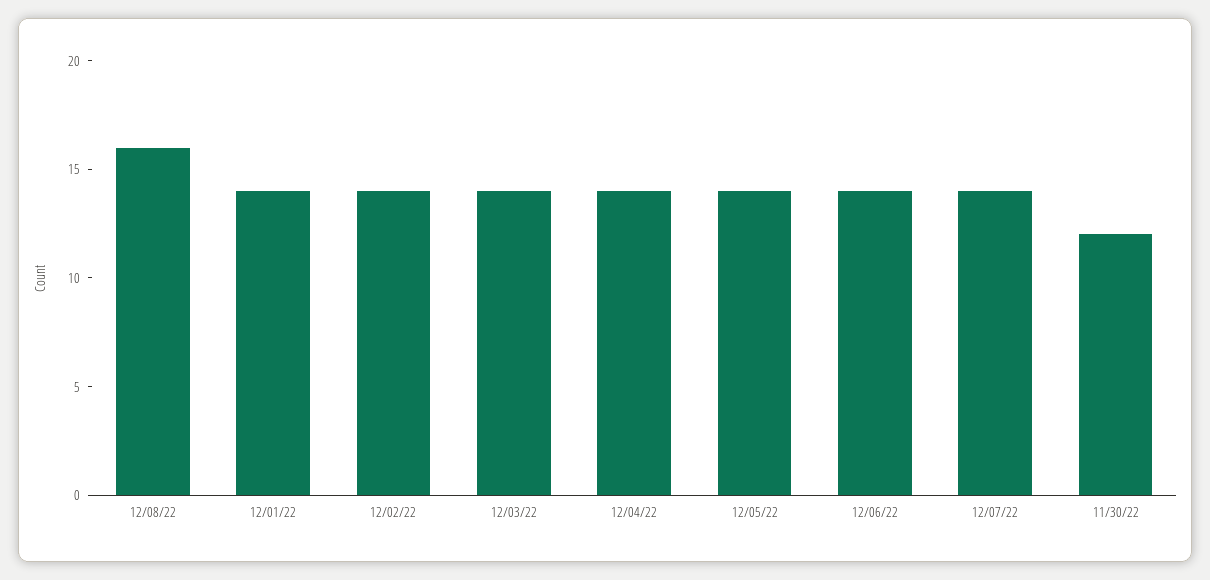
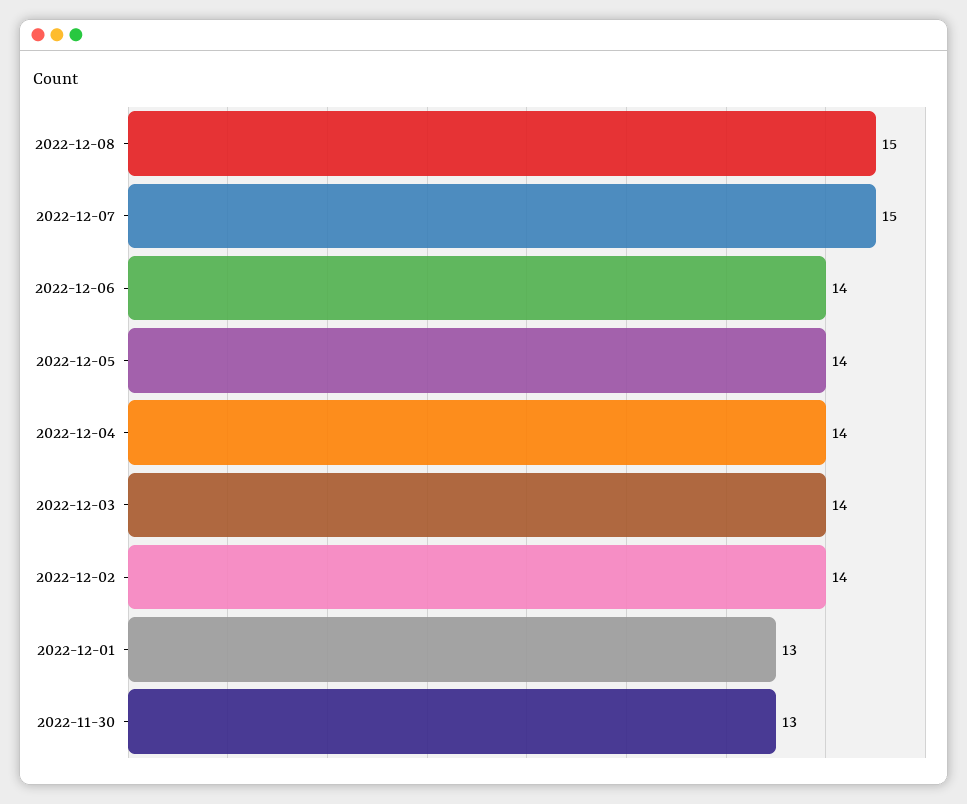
  {
-   "12/08/22": 16,
+   "12/08/22": 15,
-   "12/01/22": 14,
+   "12/01/22": 13,
    "12/02/22": 14,
    "12/03/22": 14,
    "12/04/22": 14,
    "12/05/22": 14,
    "12/06/22": 14,
-   "12/07/22": 14,
+   "12/07/22": 15,
-   "11/30/22": 12
+   "11/30/22": 13
  }

